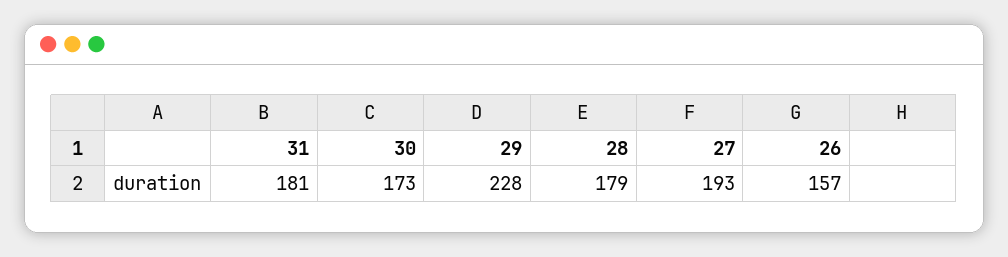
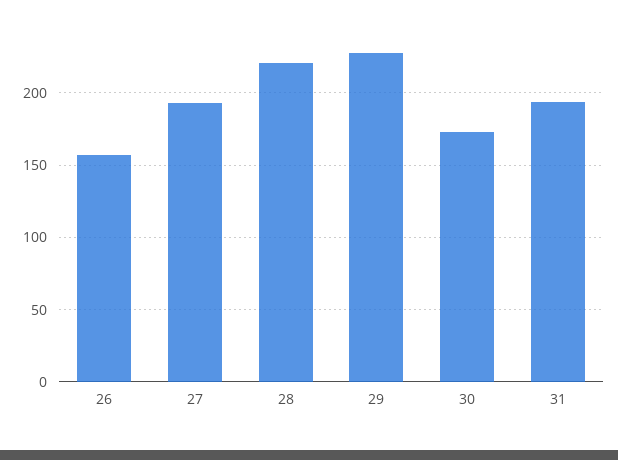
  {
-   "31": 181,
+   "31": 195,
    "30": 173,
    "29": 228,
-   "28": 179,
+   "28": 220,
    "27": 193,
    "26": 157
  }

